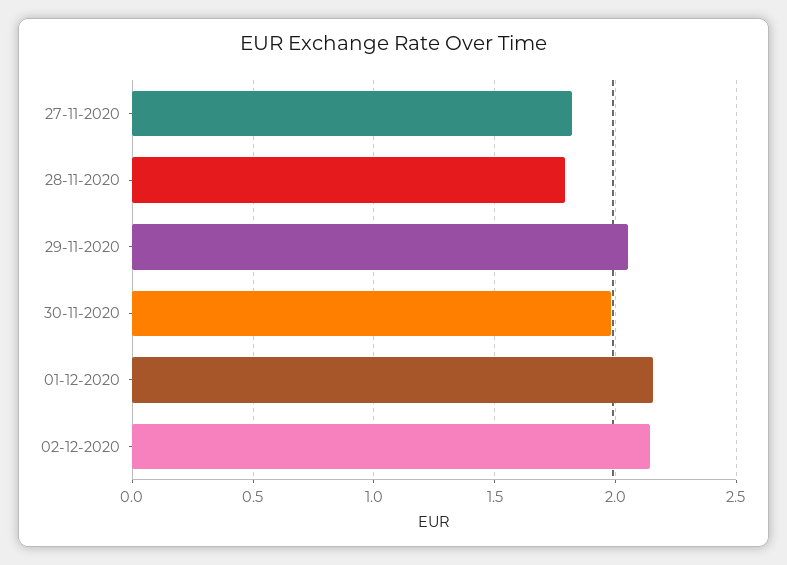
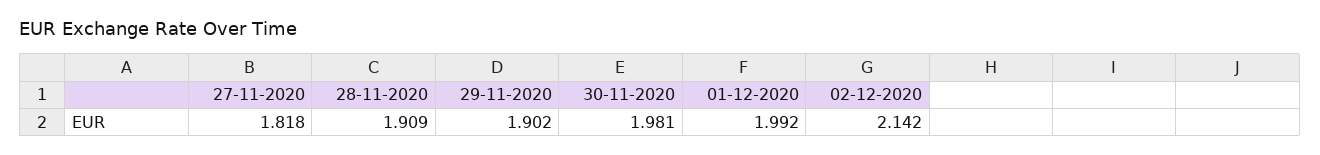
  {
    "27-11-2020": 1.818,
-   "28-11-2020": 1.8,
+   "28-11-2020": 1.909,
-   "29-11-2020": 2.05,
+   "29-11-2020": 1.902,
    "30-11-2020": 1.981,
-   "01-12-2020": 2.15,
+   "01-12-2020": 1.992,
    "02-12-2020": 2.142
  }

